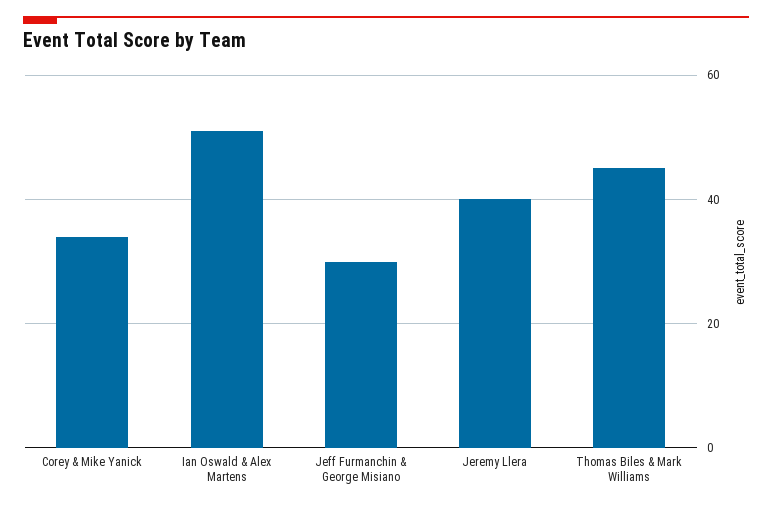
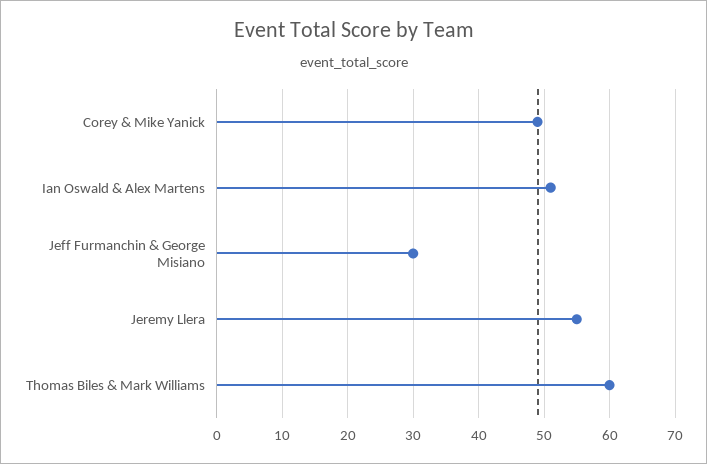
  {
-   "Corey & Mike Yanick": 35,
+   "Corey & Mike Yanick": 49,
    "Ian Oswald & Alex Martens": 51,
    "Jeff Furmanchin & George Misiano": 30,
-   "Jeremy Llera": 40,
+   "Jeremy Llera": 55,
-   "Thomas Biles & Mark Williams": 45
+   "Thomas Biles & Mark Williams": 60
  }

